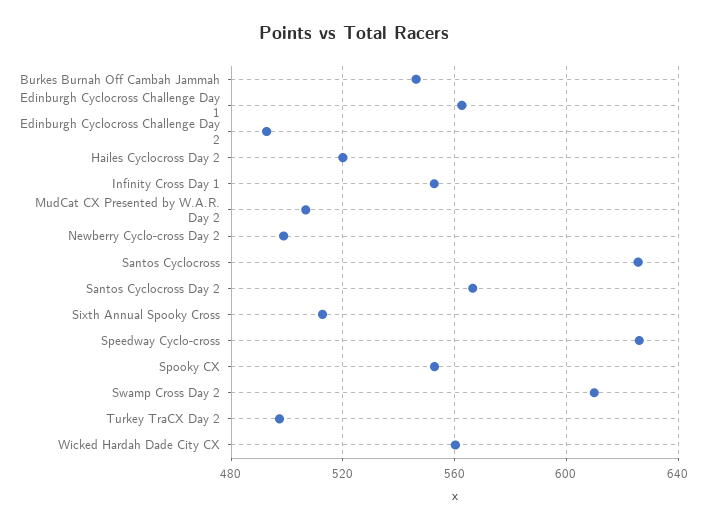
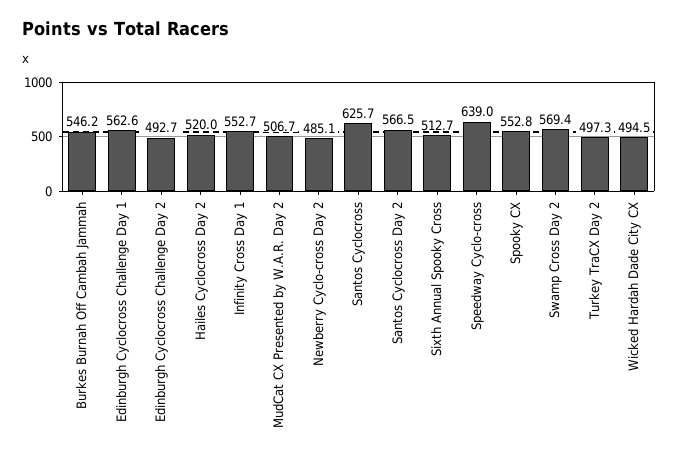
  {
    "Burkes Burnah Off Cambah Jammah": 546.2,
    "Edinburgh Cyclocross Challenge Day 1": 562.6,
    "Edinburgh Cyclocross Challenge Day 2": 492.7,
    "Hailes Cyclocross Day 2": 520,
    "Infinity Cross Day 1": 552.7,
    "MudCat CX Presented by W.A.R. Day 2": 506.7,
-   "Newberry Cyclo-cross Day 2": 500,
+   "Newberry Cyclo-cross Day 2": 485.1,
    "Santos Cyclocross": 625.7,
    "Santos Cyclocross Day 2": 566.5,
    "Sixth Annual Spooky Cross": 512.7,
-   "Speedway Cyclo-cross": 625,
+   "Speedway Cyclo-cross": 639,
    "Spooky CX": 552.8,
-   "Swamp Cross Day 2": 610,
+   "Swamp Cross Day 2": 569.4,
    "Turkey TraCX Day 2": 497.3,
-   "Wicked Hardah Dade City CX": 560
+   "Wicked Hardah Dade City CX": 494.5
  }

